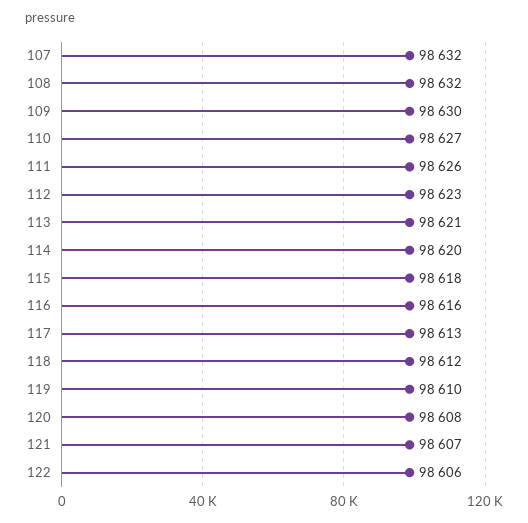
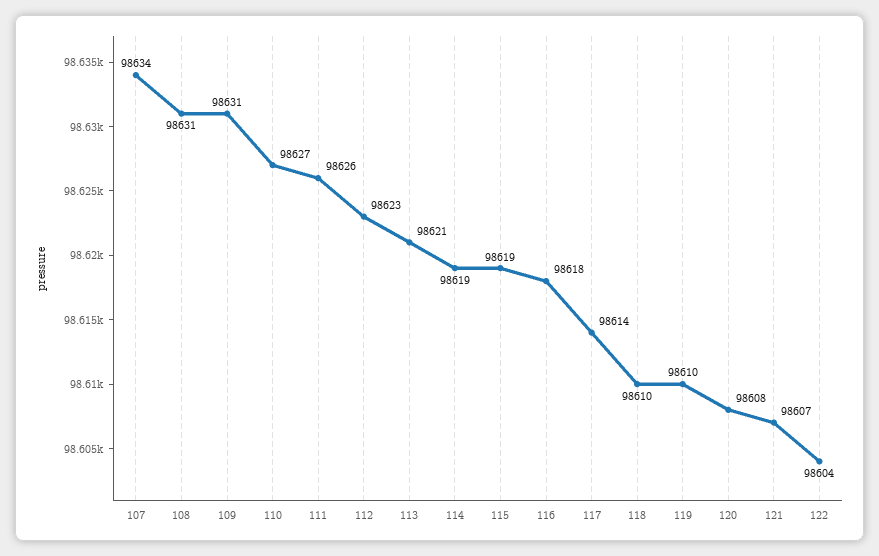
  {
-   "107": 98632,
+   "107": 98634,
-   "108": 98632,
+   "108": 98631,
-   "109": 98630,
+   "109": 98631,
    "110": 98627,
    "111": 98626,
    "112": 98623,
    "113": 98621,
-   "114": 98620,
+   "114": 98619,
-   "115": 98618,
+   "115": 98619,
-   "116": 98616,
+   "116": 98618,
-   "117": 98613,
+   "117": 98614,
-   "118": 98612,
+   "118": 98610,
    "119": 98610,
    "120": 98608,
    "121": 98607,
-   "122": 98606
+   "122": 98604
  }

